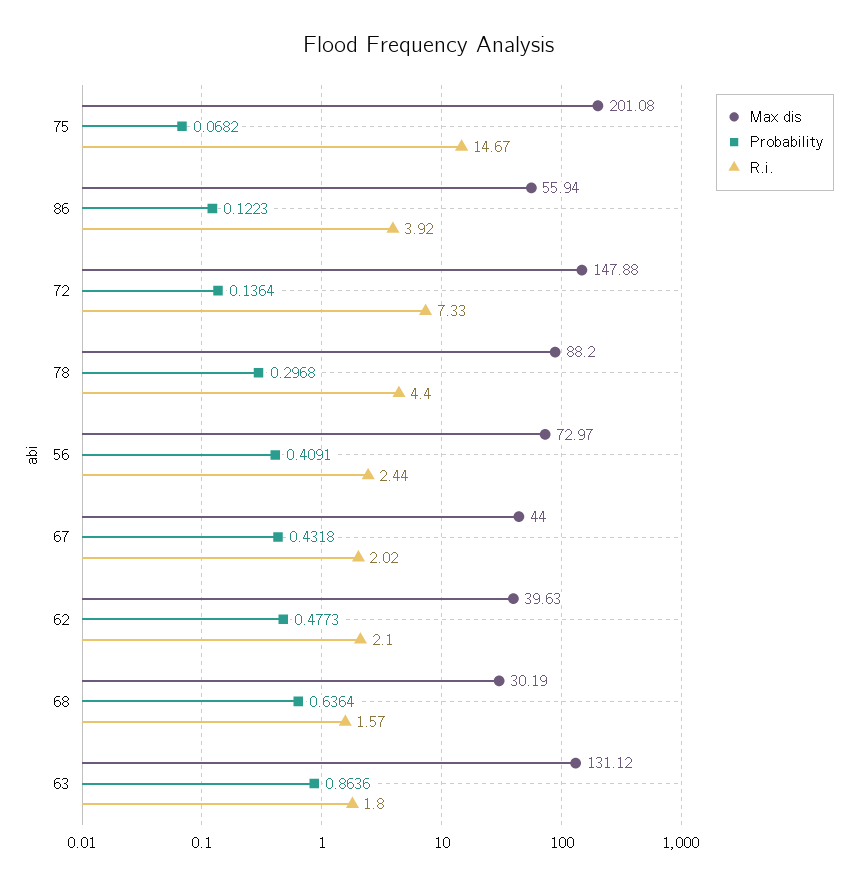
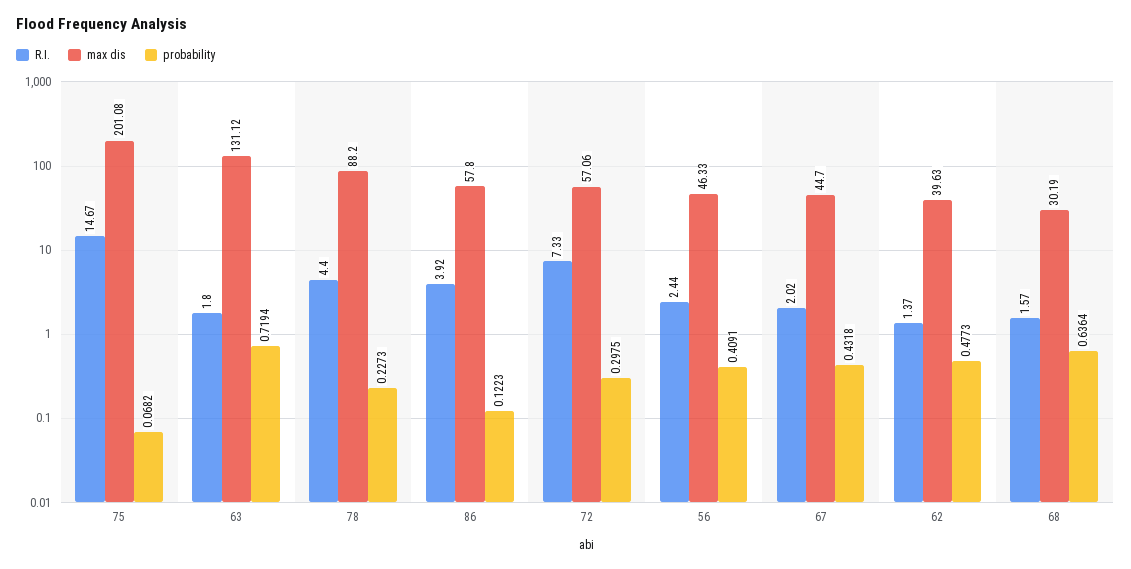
  {
    "Max dis": {
      "75": 201.08,
-     "86": 55.94,
+     "86": 57.8,
-     "72": 147.88,
+     "72": 57.06,
      "78": 88.2,
-     "56": 72.97,
+     "56": 46.33,
-     "67": 44,
+     "67": 44.7,
      "62": 39.63,
      "68": 30.19,
      "63": 131.12
    },
    "Probability": {
      "75": 0.0682,
      "86": 0.1223,
-     "72": 0.1364,
+     "72": 0.2975,
-     "78": 0.2968,
+     "78": 0.2273,
      "56": 0.4091,
      "67": 0.4318,
      "62": 0.4773,
      "68": 0.6364,
-     "63": 0.8636
+     "63": 0.7194
    },
    "R.i.": {
      "75": 14.67,
      "86": 3.92,
      "72": 7.33,
      "78": 4.4,
      "56": 2.44,
      "67": 2.02,
-     "62": 2.1,
+     "62": 1.37,
      "68": 1.57,
      "63": 1.8
    }
  }

